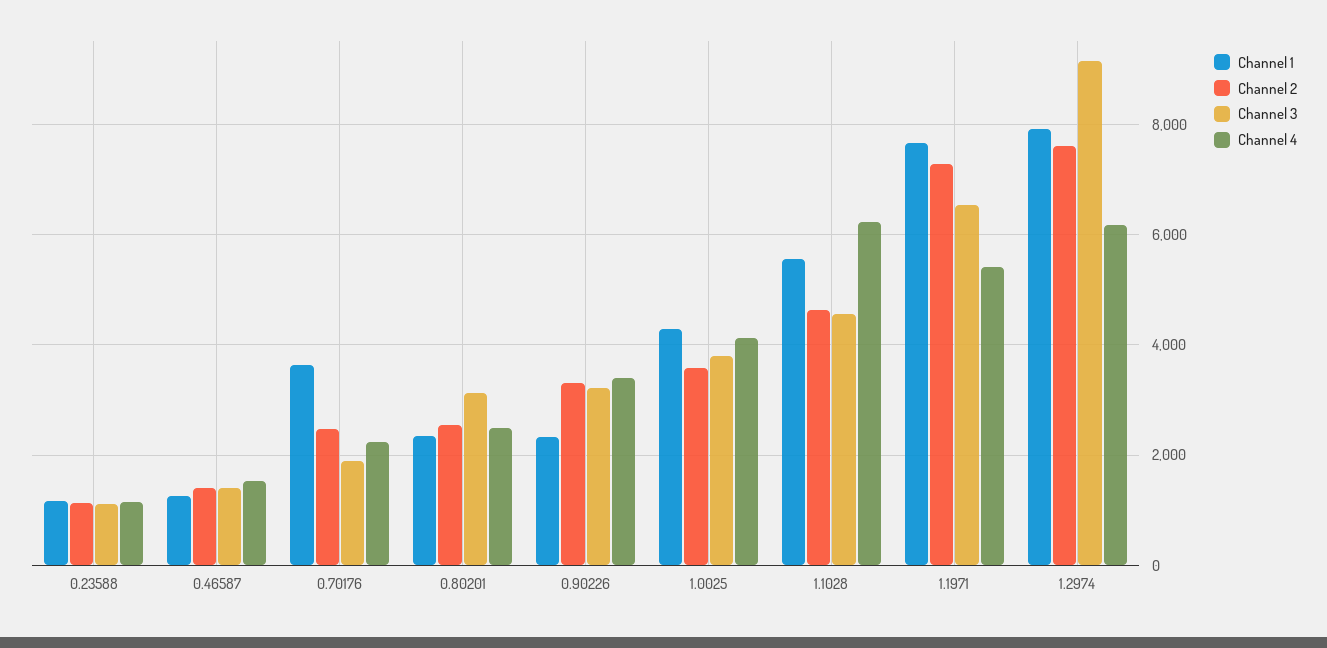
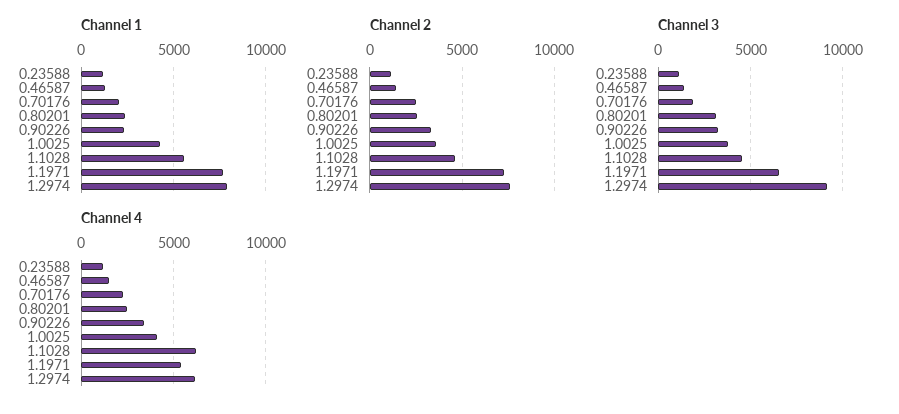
  {
    "Channel 1": {
      "0.23588": 1200,
      "0.46587": 1200,
-     "0.70176": 3600,
+     "0.70176": 2000,
      "0.80201": 2400,
      "0.90226": 2400,
      "1.0025": 4200,
      "1.1028": 5600,
      "1.1971": 7600,
      "1.2974": 8000
    },
    "Channel 2": {
      "0.23588": 1200,
      "0.46587": 1400,
      "0.70176": 2400,
      "0.80201": 2600,
      "0.90226": 3400,
      "1.0025": 3600,
      "1.1028": 4600,
      "1.1971": 7200,
      "1.2974": 7600
    },
    "Channel 3": {
      "0.23588": 1200,
      "0.46587": 1400,
      "0.70176": 2000,
      "0.80201": 3200,
      "0.90226": 3200,
      "1.0025": 3800,
      "1.1028": 4600,
      "1.1971": 6600,
      "1.2974": 9200
    },
    "Channel 4": {
      "0.23588": 1200,
      "0.46587": 1600,
      "0.70176": 2200,
      "0.80201": 2400,
      "0.90226": 3400,
      "1.0025": 4200,
      "1.1028": 6200,
      "1.1971": 5400,
      "1.2974": 6200
    }
  }

